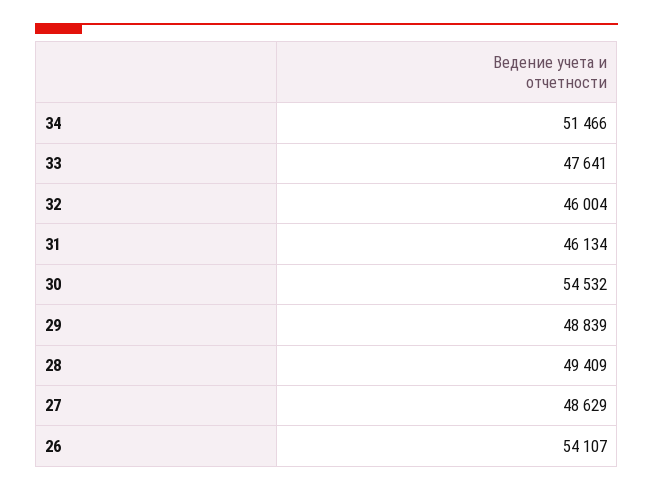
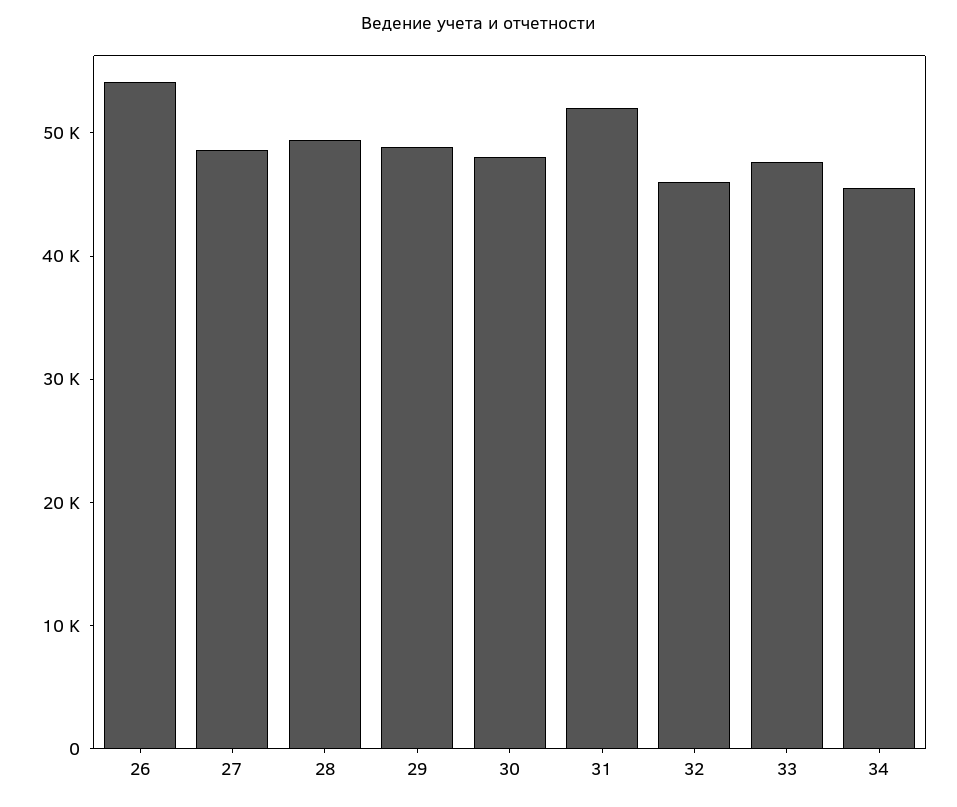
  {
-   "34": 51466,
+   "34": 46000,
    "33": 47641,
    "32": 46004,
-   "31": 46134,
+   "31": 52000,
-   "30": 54532,
+   "30": 48000,
    "29": 48839,
    "28": 49409,
    "27": 48629,
    "26": 54107
  }

